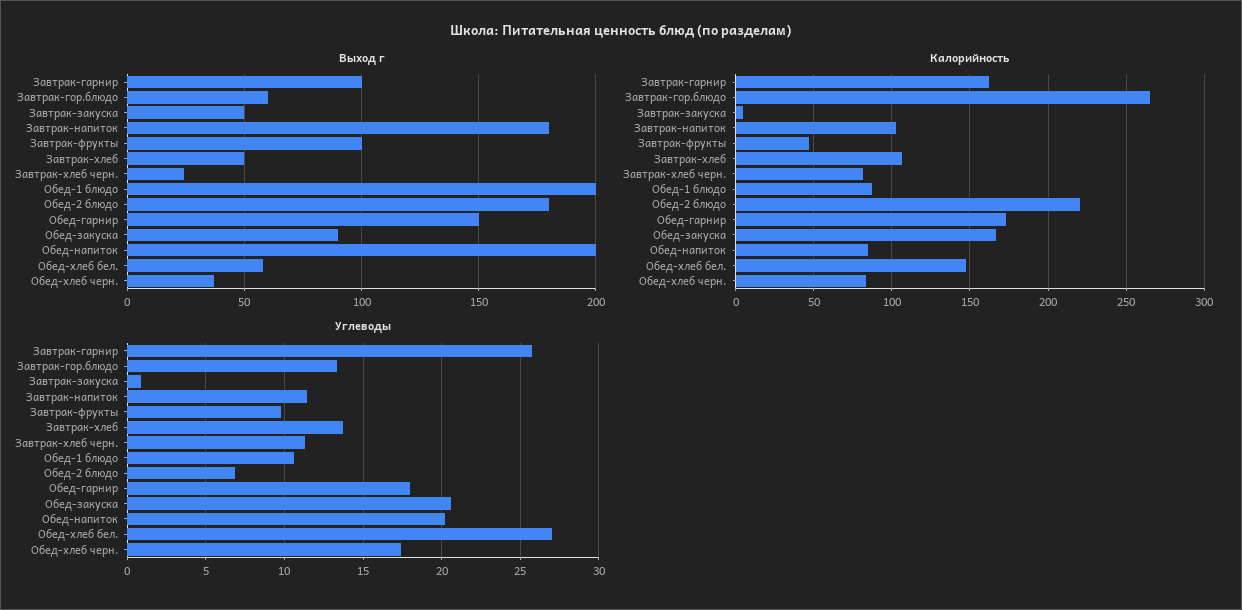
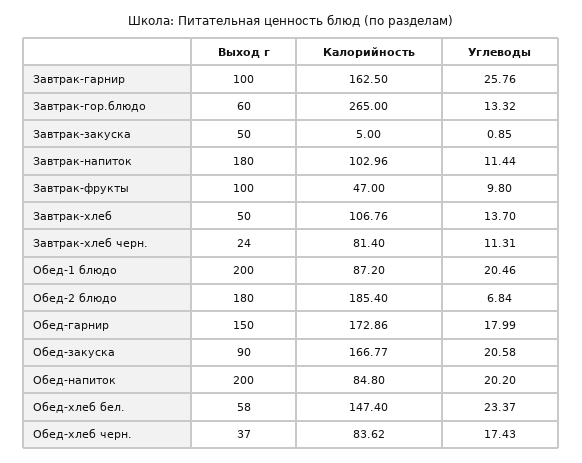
  {
    "Выход г": {
      "Завтрак-гарнир": 100,
      "Завтрак-гор.блюдо": 60,
      "Завтрак-закуска": 50,
      "Завтрак-напиток": 180,
      "Завтрак-фрукты": 100,
      "Завтрак-хлеб": 50,
      "Завтрак-хлеб черн.": 24,
      "Обед-1 блюдо": 200,
      "Обед-2 блюдо": 180,
      "Обед-гарнир": 150,
      "Обед-закуска": 90,
      "Обед-напиток": 200,
      "Обед-хлеб бел.": 58,
      "Обед-хлеб черн.": 37
    },
    "Калорийность": {
      "Завтрак-гарнир": 162.5,
      "Завтрак-гор.блюдо": 265,
      "Завтрак-закуска": 5,
      "Завтрак-напиток": 102.96,
      "Завтрак-фрукты": 47,
      "Завтрак-хлеб": 106.76,
      "Завтрак-хлеб черн.": 81.4,
      "Обед-1 блюдо": 87.2,
-     "Обед-2 блюдо": 220,
+     "Обед-2 блюдо": 185.4,
      "Обед-гарнир": 172.86,
      "Обед-закуска": 166.77,
      "Обед-напиток": 84.8,
      "Обед-хлеб бел.": 147.4,
      "Обед-хлеб черн.": 83.62
    },
    "Углеводы": {
      "Завтрак-гарнир": 25.76,
      "Завтрак-гор.блюдо": 13.32,
      "Завтрак-закуска": 0.85,
      "Завтрак-напиток": 11.44,
      "Завтрак-фрукты": 9.8,
      "Завтрак-хлеб": 13.7,
      "Завтрак-хлеб черн.": 11.31,
-     "Обед-1 блюдо": 10.5,
+     "Обед-1 блюдо": 20.46,
      "Обед-2 блюдо": 6.84,
      "Обед-гарнир": 17.99,
      "Обед-закуска": 20.58,
      "Обед-напиток": 20.2,
-     "Обед-хлеб бел.": 27,
+     "Обед-хлеб бел.": 23.37,
      "Обед-хлеб черн.": 17.43
    }
  }

